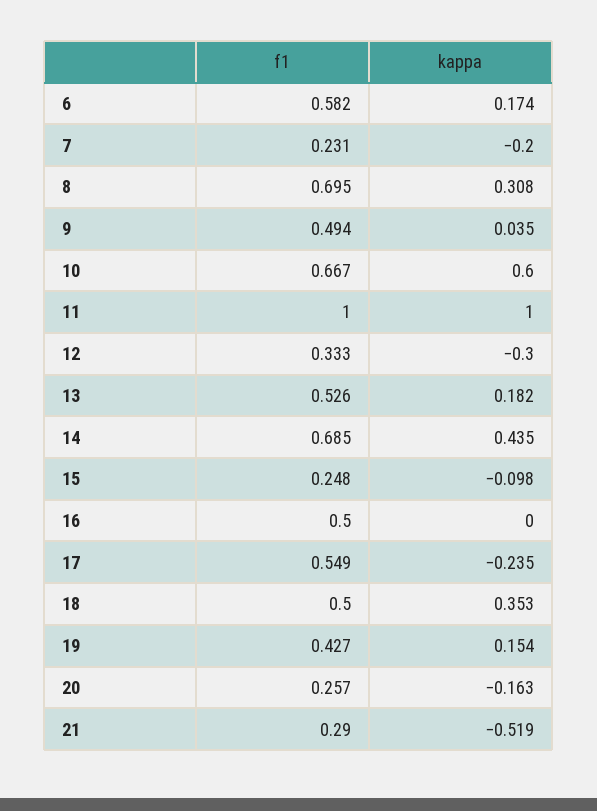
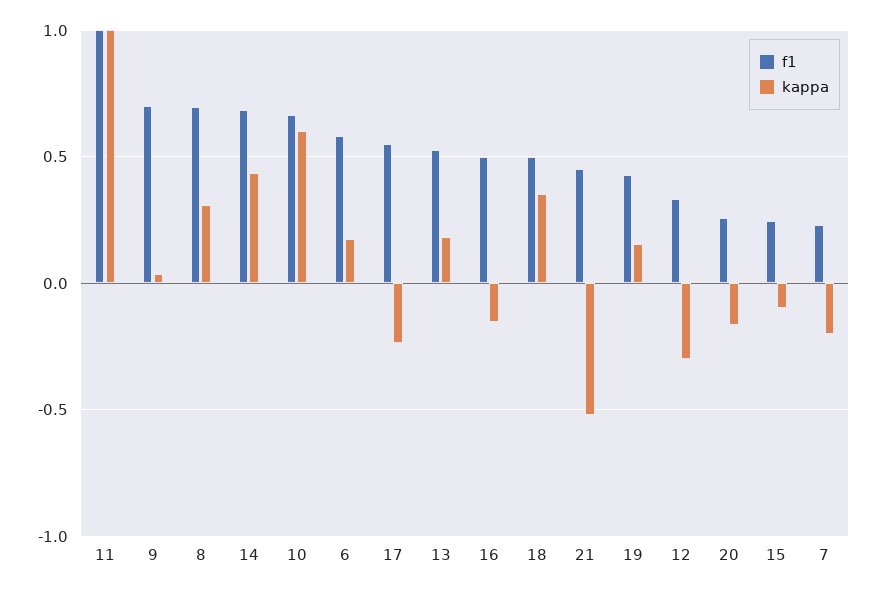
  {
    "f1": {
      "6": 0.582,
      "7": 0.231,
      "8": 0.695,
-     "9": 0.494,
+     "9": 0.7,
      "10": 0.667,
      "11": 1,
      "12": 0.333,
      "13": 0.526,
      "14": 0.685,
      "15": 0.248,
      "16": 0.5,
      "17": 0.549,
      "18": 0.5,
      "19": 0.427,
      "20": 0.257,
-     "21": 0.29
+     "21": 0.45
    },
    "kappa": {
      "6": 0.174,
      "7": -0.2,
      "8": 0.308,
      "9": 0.035,
      "10": 0.6,
      "11": 1,
      "12": -0.3,
      "13": 0.182,
      "14": 0.435,
      "15": -0.098,
-     "16": 0,
+     "16": -0.15,
      "17": -0.235,
      "18": 0.353,
      "19": 0.154,
      "20": -0.163,
      "21": -0.519
    }
  }

